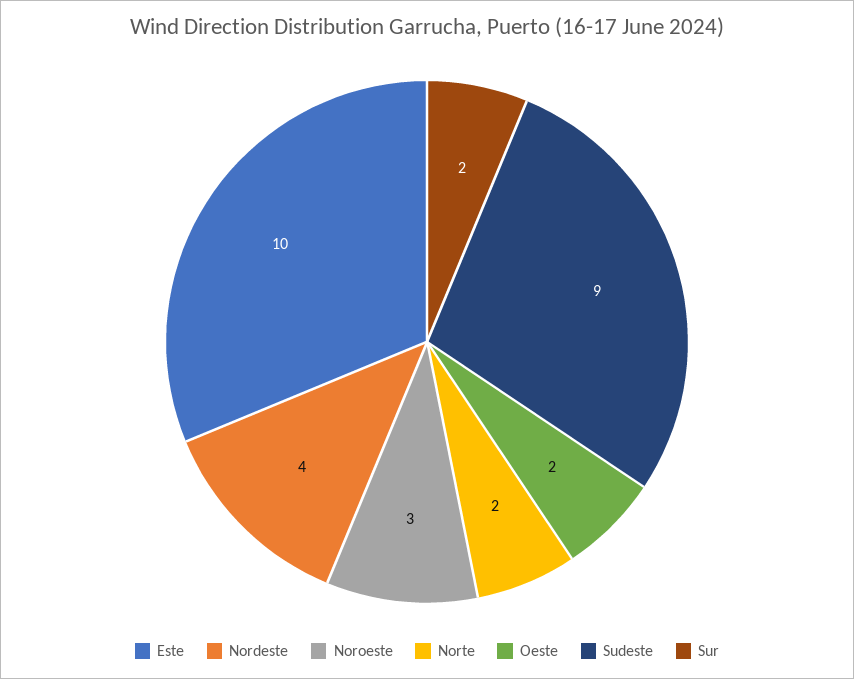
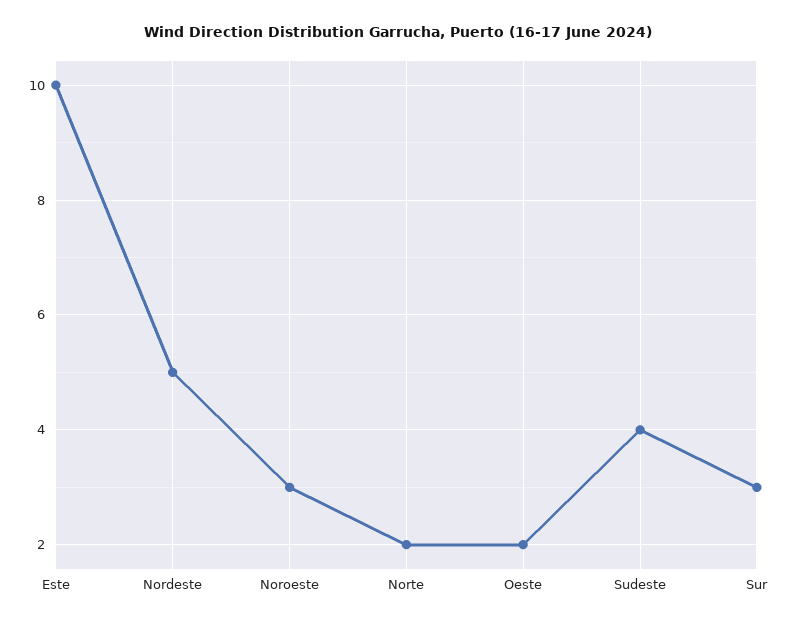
  {
    "Este": 10,
-   "Nordeste": 4,
+   "Nordeste": 5,
    "Noroeste": 3,
    "Norte": 2,
    "Oeste": 2,
-   "Sudeste": 9,
+   "Sudeste": 4,
-   "Sur": 2
+   "Sur": 3
  }

